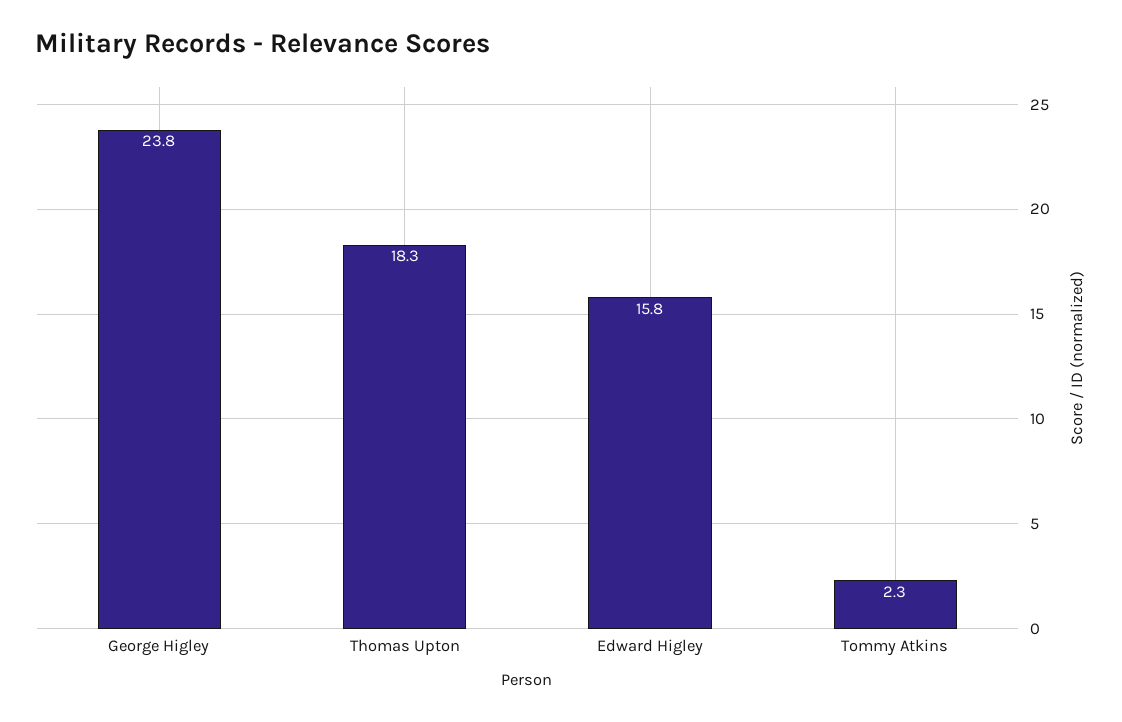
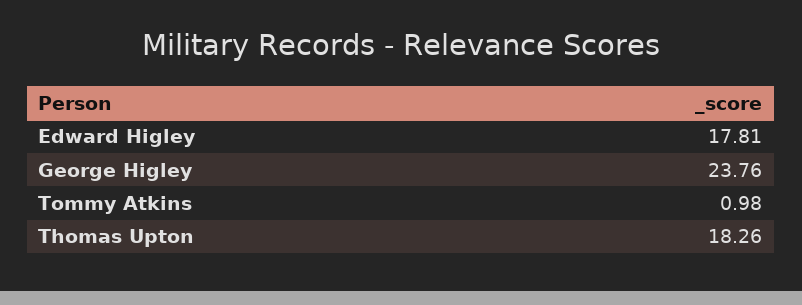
  {
    "George Higley": 23.76,
    "Thomas Upton": 18.26,
-   "Edward Higley": 15.8,
+   "Edward Higley": 17.81,
-   "Tommy Atkins": 2.3
+   "Tommy Atkins": 0.98
  }

